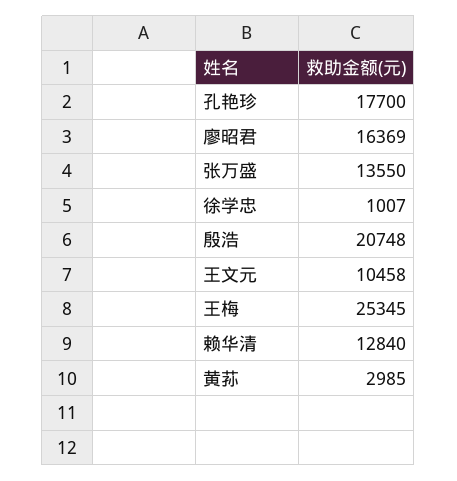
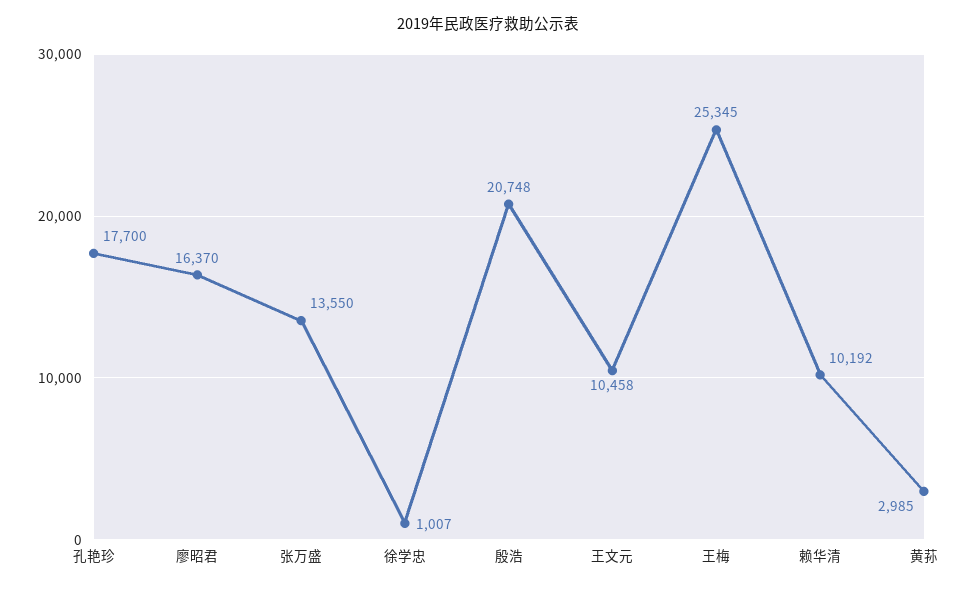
  {
    "孔艳珍": 17700,
-   "廖昭君": 16369,
+   "廖昭君": 16370,
    "张万盛": 13550,
    "徐学忠": 1007,
    "殷浩": 20748,
    "王文元": 10458,
    "王梅": 25345,
-   "赖华清": 12840,
+   "赖华清": 10192,
    "黄荪": 2985
  }

